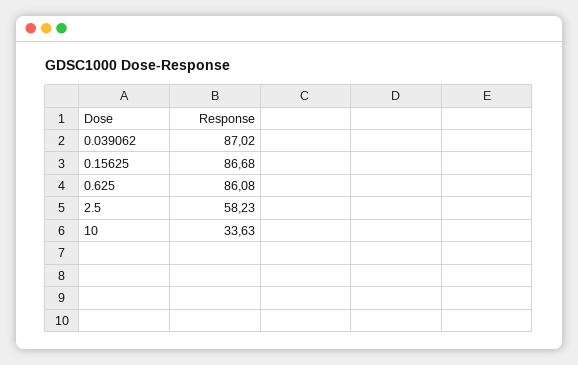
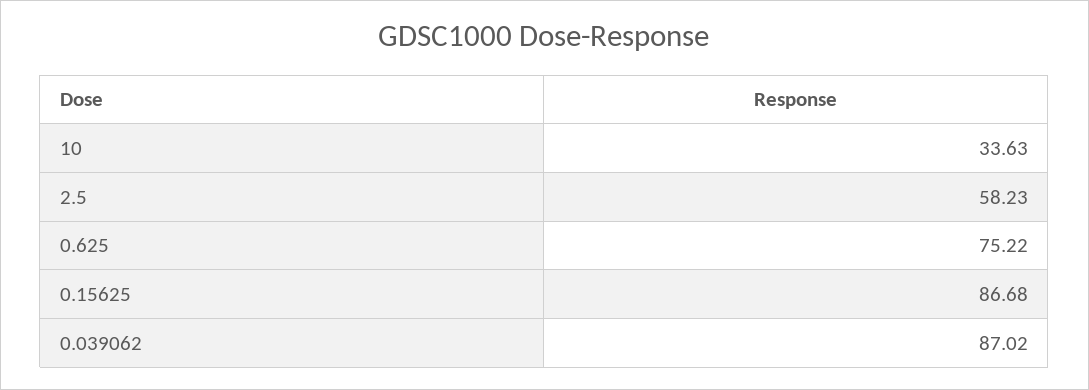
  {
    "0.039062": 87.02,
    "0.15625": 86.68,
-   "0.625": 86.08,
+   "0.625": 75.22,
    "2.5": 58.23,
    "10": 33.63
  }

